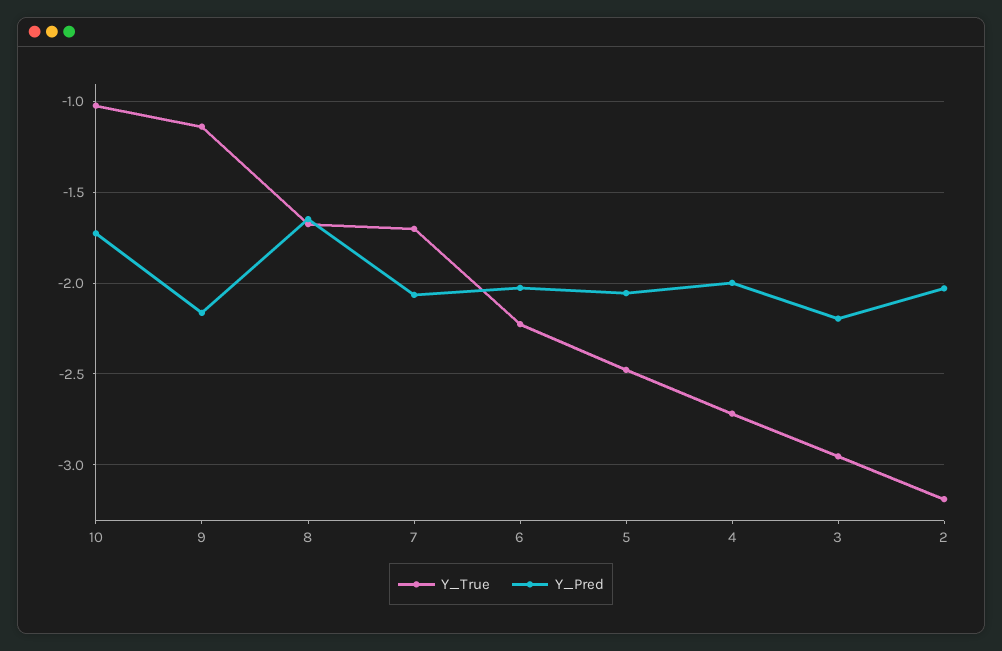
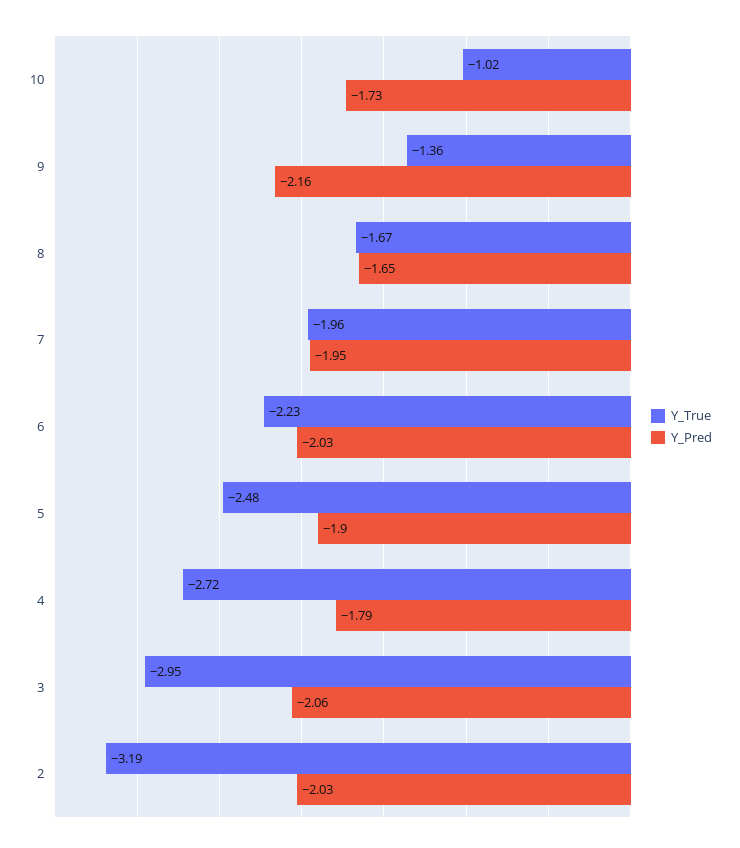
  {
    "Y_True": {
      "10": -1.02,
-     "9": -1.15,
+     "9": -1.36,
      "8": -1.67,
-     "7": -1.7,
+     "7": -1.96,
      "6": -2.23,
      "5": -2.48,
      "4": -2.72,
      "3": -2.95,
      "2": -3.19
    },
    "Y_Pred": {
      "10": -1.73,
      "9": -2.16,
      "8": -1.65,
-     "7": -2.05,
+     "7": -1.95,
      "6": -2.03,
-     "5": -2.05,
+     "5": -1.9,
-     "4": -2,
+     "4": -1.79,
-     "3": -2.2,
+     "3": -2.06,
      "2": -2.03
    }
  }

